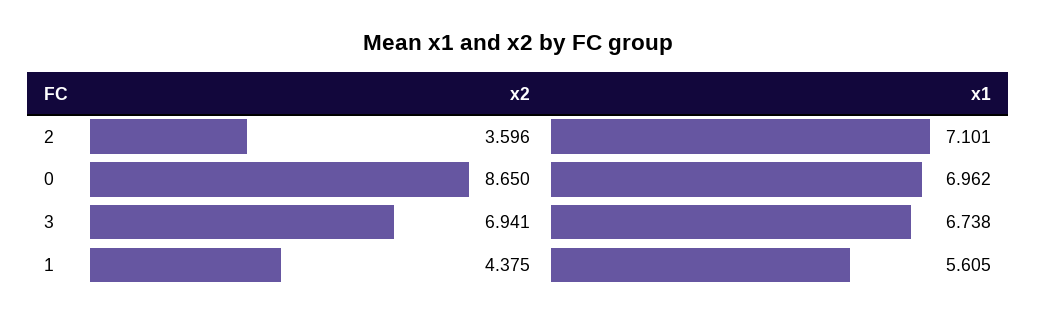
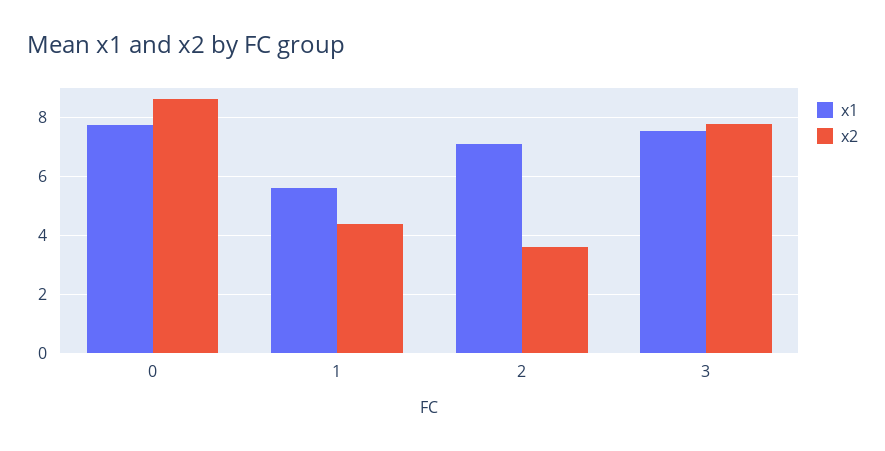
  {
    "x2": {
      "2": 3.596,
      "0": 8.65,
-     "3": 6.941,
+     "3": 7.75,
      "1": 4.375
    },
    "x1": {
      "2": 7.101,
-     "0": 6.962,
+     "0": 7.75,
-     "3": 6.738,
+     "3": 7.5,
      "1": 5.605
    }
  }

